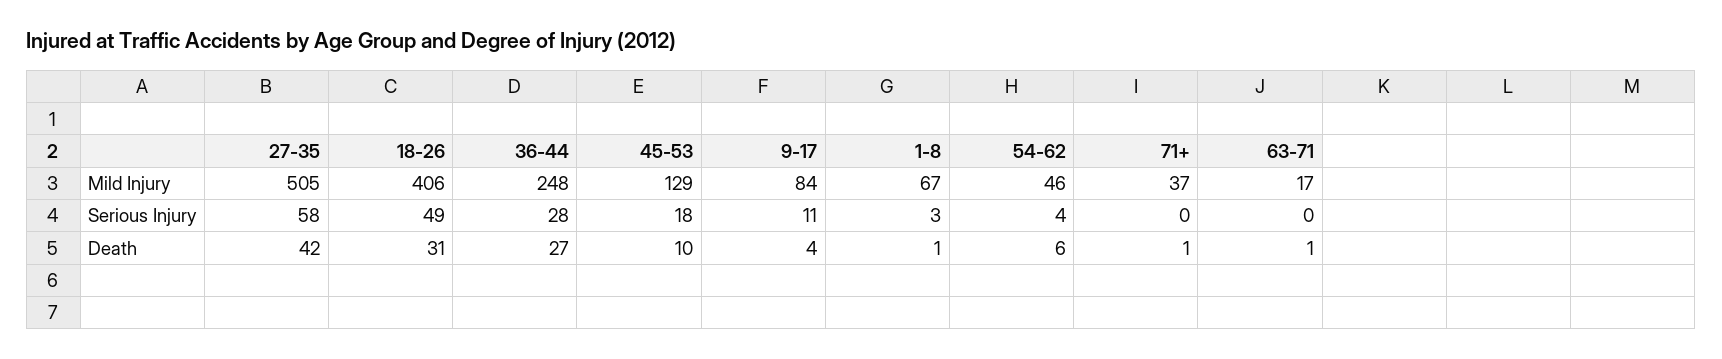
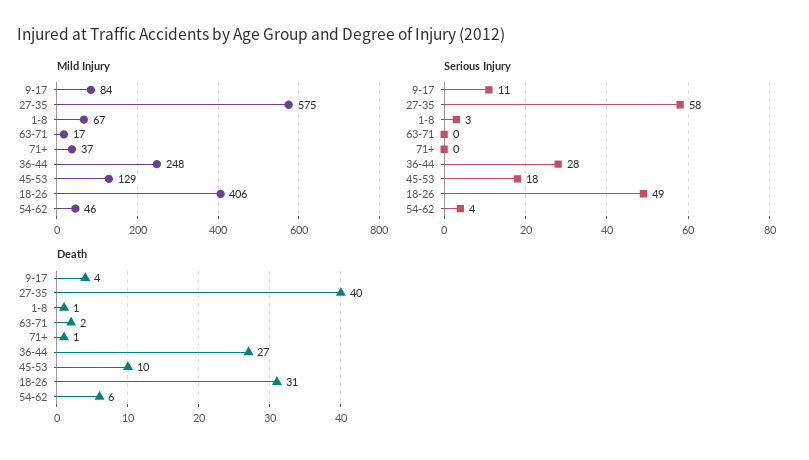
  {
    "Mild Injury": {
-     "27-35": 505,
+     "27-35": 575,
      "18-26": 406,
      "36-44": 248,
      "45-53": 129,
      "9-17": 84,
      "1-8": 67,
      "54-62": 46,
      "71+": 37,
      "63-71": 17
    },
    "Serious Injury": {
      "27-35": 58,
      "18-26": 49,
      "36-44": 28,
      "45-53": 18,
      "9-17": 11,
      "1-8": 3,
      "54-62": 4,
      "71+": 0,
      "63-71": 0
    },
    "Death": {
-     "27-35": 42,
+     "27-35": 40,
      "18-26": 31,
      "36-44": 27,
      "45-53": 10,
      "9-17": 4,
      "1-8": 1,
      "54-62": 6,
      "71+": 1,
-     "63-71": 1
+     "63-71": 2
    }
  }

